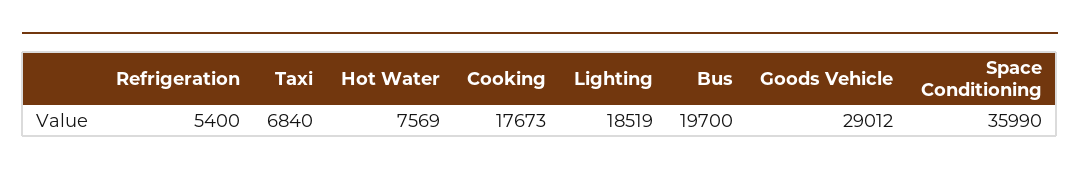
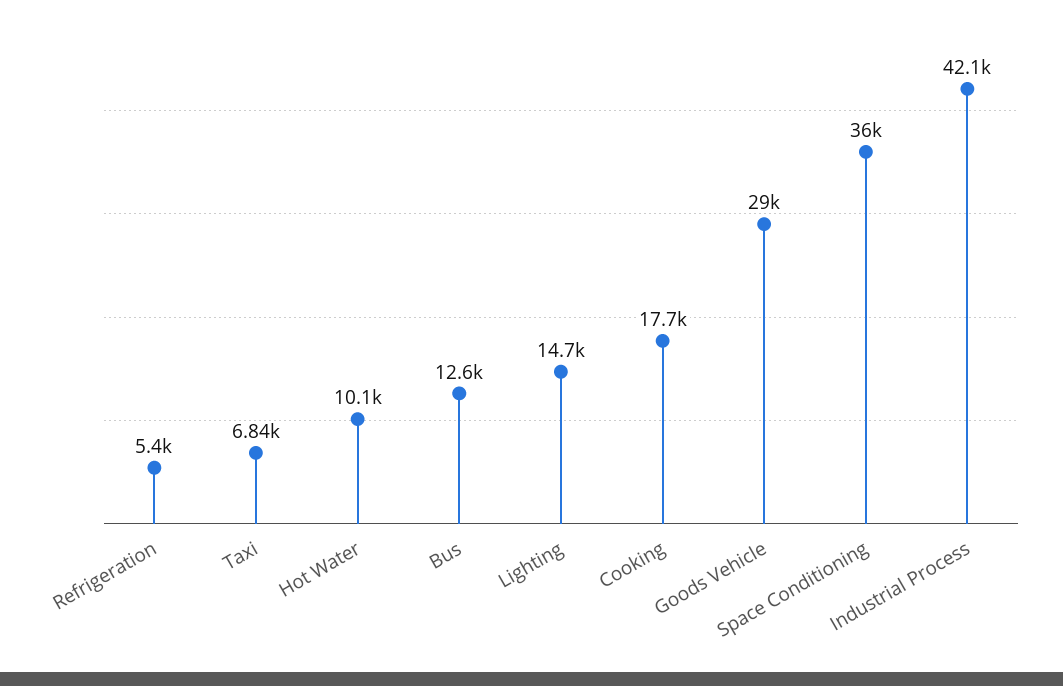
  {
    "Refrigeration": 5400,
    "Taxi": 6840,
-   "Hot Water": 7569,
+   "Hot Water": 10100,
    "Cooking": 17673,
-   "Lighting": 18519,
+   "Lighting": 14700,
-   "Bus": 19700,
+   "Bus": 12600,
    "Goods Vehicle": 29012,
-   "Space Conditioning": 35990
+   "Space Conditioning": 35990,
+   "Industrial Process": 42100
  }

